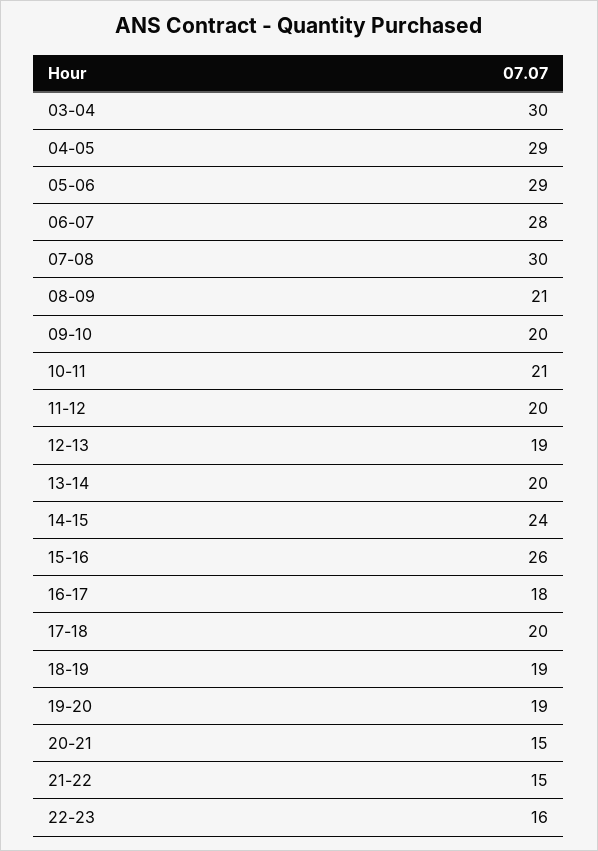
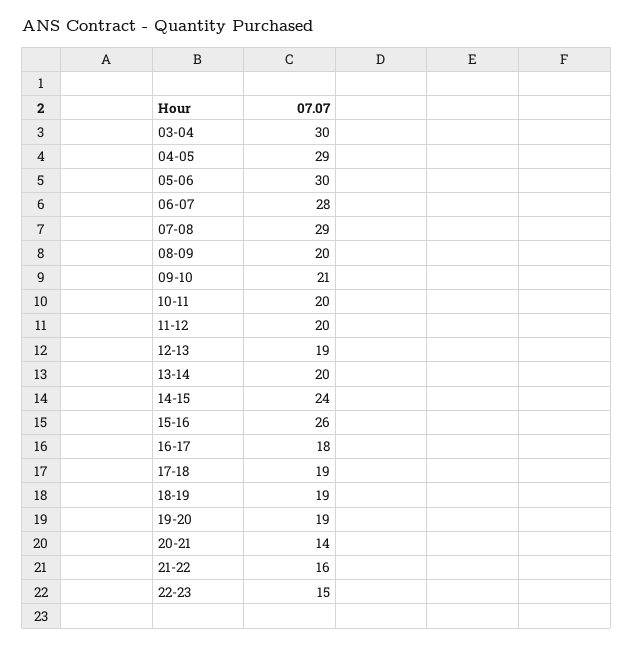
  {
    "03-04": 30,
    "04-05": 29,
-   "05-06": 29,
+   "05-06": 30,
    "06-07": 28,
-   "07-08": 30,
+   "07-08": 29,
-   "08-09": 21,
+   "08-09": 20,
-   "09-10": 20,
+   "09-10": 21,
-   "10-11": 21,
+   "10-11": 20,
    "11-12": 20,
    "12-13": 19,
    "13-14": 20,
    "14-15": 24,
    "15-16": 26,
    "16-17": 18,
-   "17-18": 20,
+   "17-18": 19,
    "18-19": 19,
    "19-20": 19,
-   "20-21": 15,
+   "20-21": 14,
-   "21-22": 15,
+   "21-22": 16,
-   "22-23": 16
+   "22-23": 15
  }

